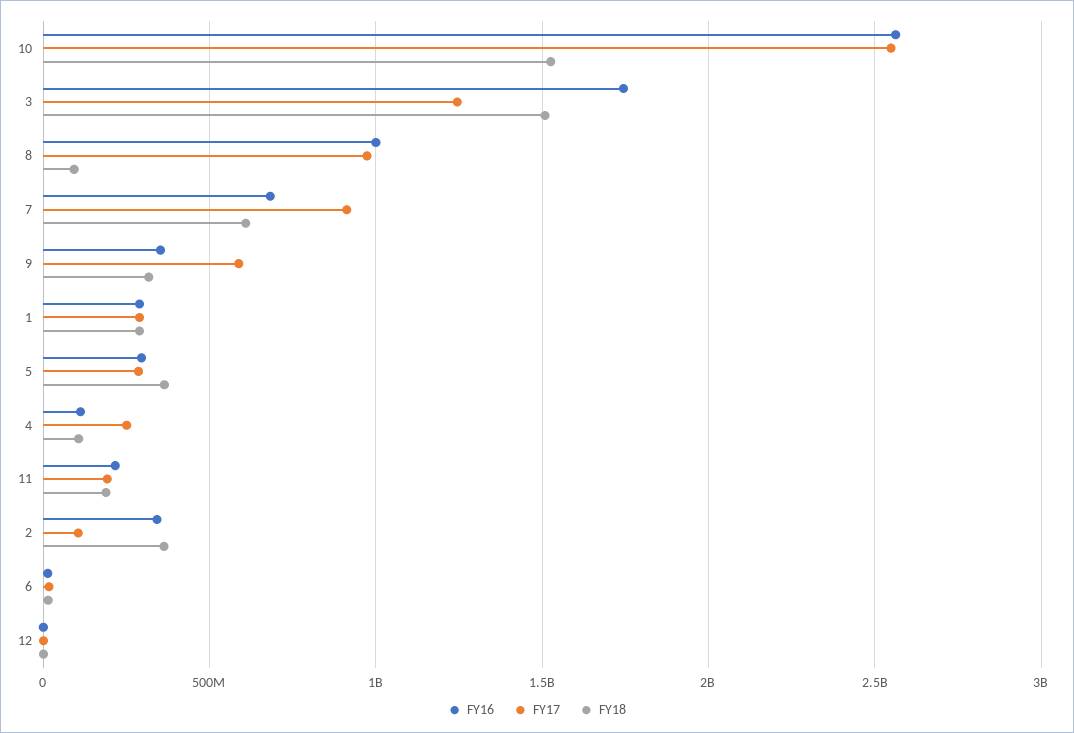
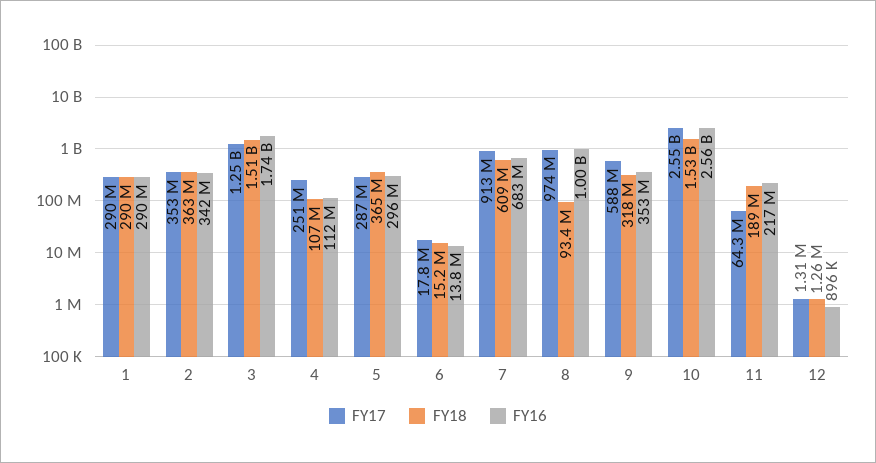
  {
    "FY16": {
      "10": 2560000000,
      "3": 1740000000,
      "8": 1000000000,
      "7": 683000000,
      "9": 353000000,
      "1": 290000000,
      "5": 296000000,
      "4": 112000000,
      "11": 217000000,
      "2": 342000000,
      "6": 13800000,
      "12": 896000
    },
    "FY17": {
      "10": 2550000000,
      "3": 1250000000,
      "8": 974000000,
      "7": 913000000,
      "9": 588000000,
      "1": 290000000,
      "5": 287000000,
      "4": 251000000,
-     "11": 200000000,
+     "11": 64300000,
-     "2": 100000000,
+     "2": 353000000,
      "6": 17800000,
      "12": 1310000
    },
    "FY18": {
      "10": 1530000000,
      "3": 1510000000,
      "8": 93400000,
      "7": 609000000,
      "9": 318000000,
      "1": 290000000,
      "5": 365000000,
      "4": 107000000,
      "11": 189000000,
      "2": 363000000,
      "6": 15200000,
      "12": 1260000
    }
  }

